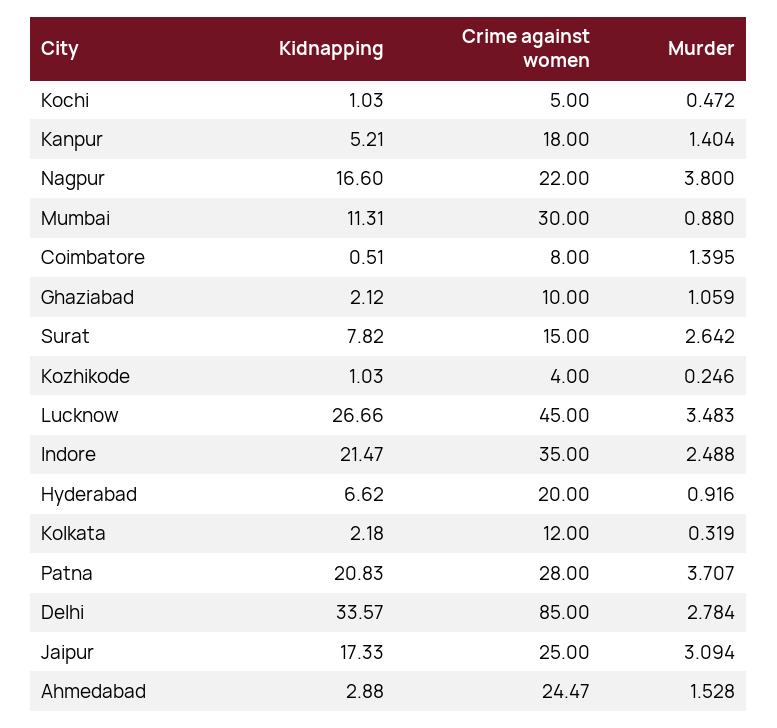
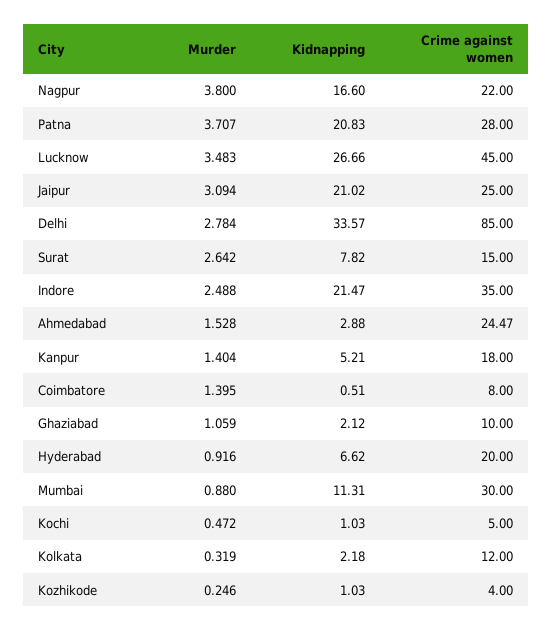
  {
    "Kidnapping": {
      "Kochi": 1.03,
      "Kanpur": 5.21,
      "Nagpur": 16.6,
      "Mumbai": 11.31,
      "Coimbatore": 0.51,
      "Ghaziabad": 2.12,
      "Surat": 7.82,
      "Kozhikode": 1.03,
      "Lucknow": 26.66,
      "Indore": 21.47,
      "Hyderabad": 6.62,
      "Kolkata": 2.18,
      "Patna": 20.83,
      "Delhi": 33.57,
-     "Jaipur": 17.33,
+     "Jaipur": 21.02,
      "Ahmedabad": 2.88
    },
    "Crime against women": {
      "Kochi": 5,
      "Kanpur": 18,
      "Nagpur": 22,
      "Mumbai": 30,
      "Coimbatore": 8,
      "Ghaziabad": 10,
      "Surat": 15,
      "Kozhikode": 4,
      "Lucknow": 45,
      "Indore": 35,
      "Hyderabad": 20,
      "Kolkata": 12,
      "Patna": 28,
      "Delhi": 85,
      "Jaipur": 25,
      "Ahmedabad": 24.47
    },
    "Murder": {
      "Kochi": 0.472,
      "Kanpur": 1.404,
      "Nagpur": 3.8,
      "Mumbai": 0.88,
      "Coimbatore": 1.395,
      "Ghaziabad": 1.059,
      "Surat": 2.642,
      "Kozhikode": 0.246,
      "Lucknow": 3.483,
      "Indore": 2.488,
      "Hyderabad": 0.916,
      "Kolkata": 0.319,
      "Patna": 3.707,
      "Delhi": 2.784,
      "Jaipur": 3.094,
      "Ahmedabad": 1.528
    }
  }

